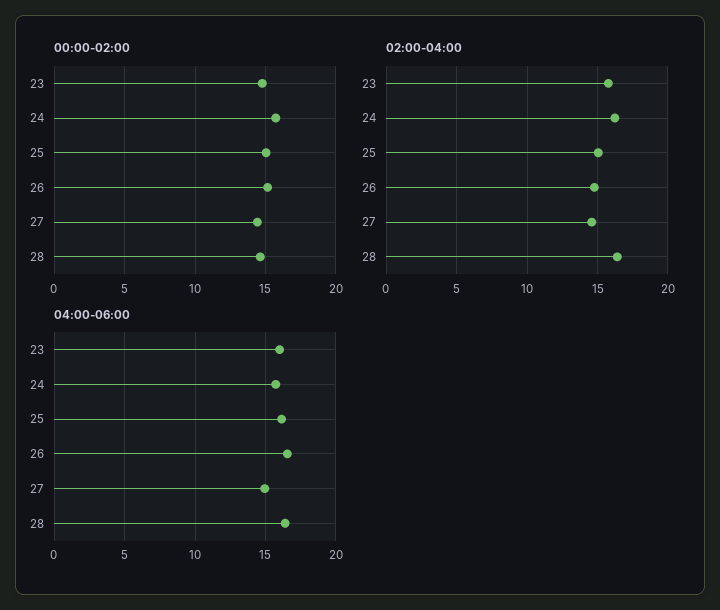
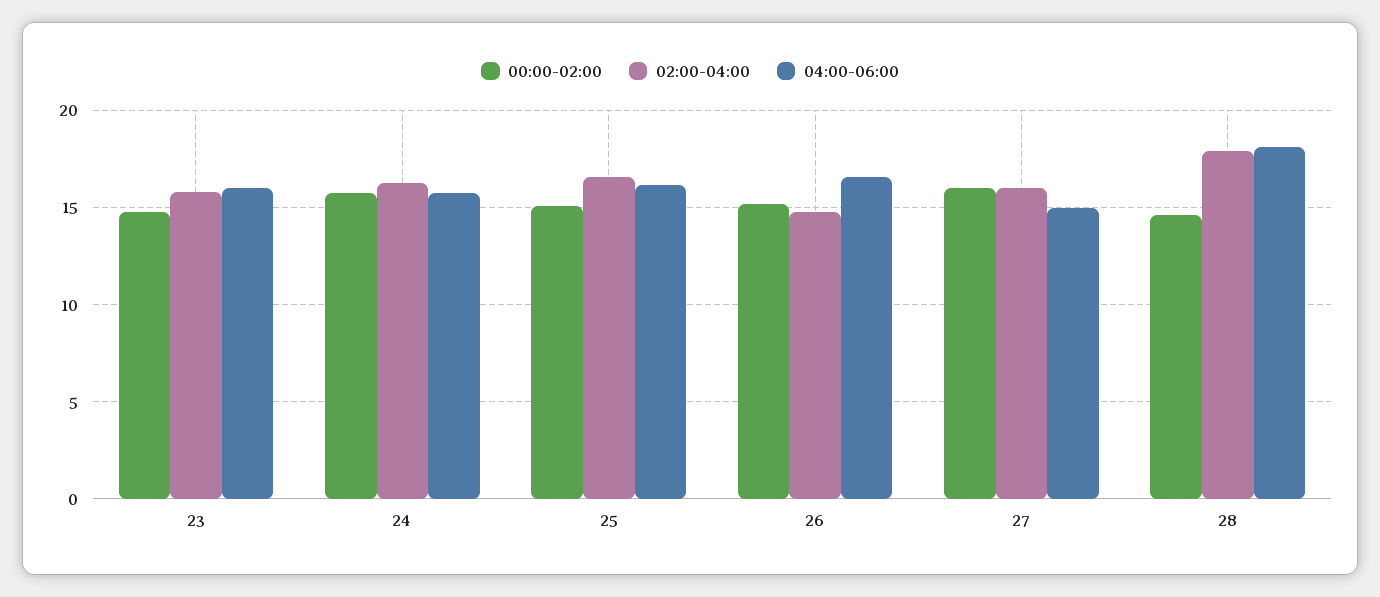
  {
    "00:00-02:00": {
      "23": 15,
      "24": 15.5,
      "25": 15,
      "26": 15,
-     "27": 14.5,
+     "27": 16,
      "28": 14.5
    },
    "02:00-04:00": {
      "23": 16,
      "24": 16,
-     "25": 15,
+     "25": 16.5,
      "26": 15,
-     "27": 14.5,
+     "27": 16,
-     "28": 16.5
+     "28": 18
    },
    "04:00-06:00": {
      "23": 16,
      "24": 15.5,
      "25": 16,
      "26": 16.5,
      "27": 15,
-     "28": 16.5
+     "28": 18
    }
  }

